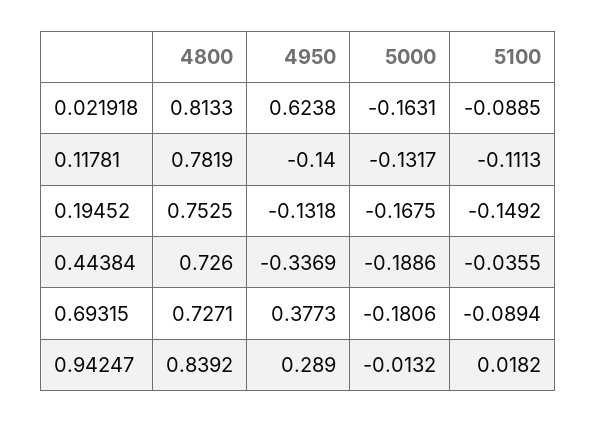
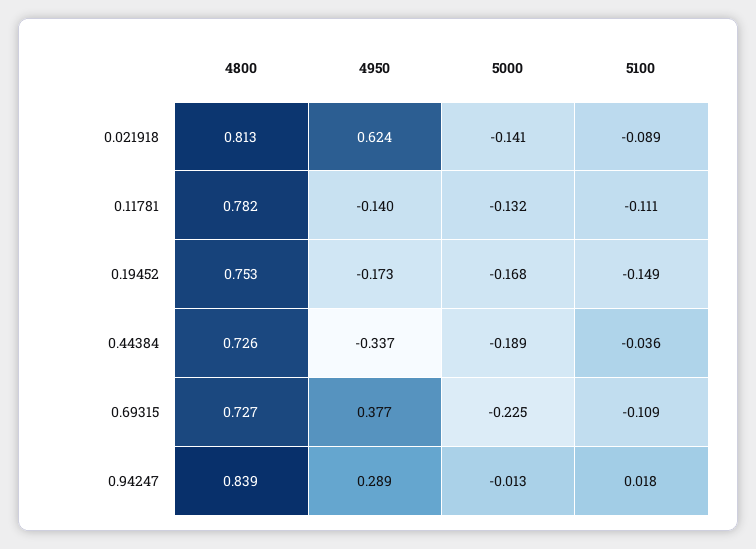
  {
    "4800": {
      "0.021918": 0.8133,
      "0.11781": 0.7819,
      "0.19452": 0.7525,
      "0.44384": 0.726,
      "0.69315": 0.7271,
      "0.94247": 0.8392
    },
    "4950": {
      "0.021918": 0.6238,
      "0.11781": -0.14,
-     "0.19452": -0.1318,
+     "0.19452": -0.173,
      "0.44384": -0.3369,
      "0.69315": 0.3773,
      "0.94247": 0.289
    },
    "5000": {
-     "0.021918": -0.1631,
+     "0.021918": -0.141,
      "0.11781": -0.1317,
      "0.19452": -0.1675,
      "0.44384": -0.1886,
-     "0.69315": -0.1806,
+     "0.69315": -0.225,
      "0.94247": -0.0132
    },
    "5100": {
      "0.021918": -0.0885,
      "0.11781": -0.1113,
      "0.19452": -0.1492,
      "0.44384": -0.0355,
-     "0.69315": -0.0894,
+     "0.69315": -0.109,
      "0.94247": 0.0182
    }
  }

